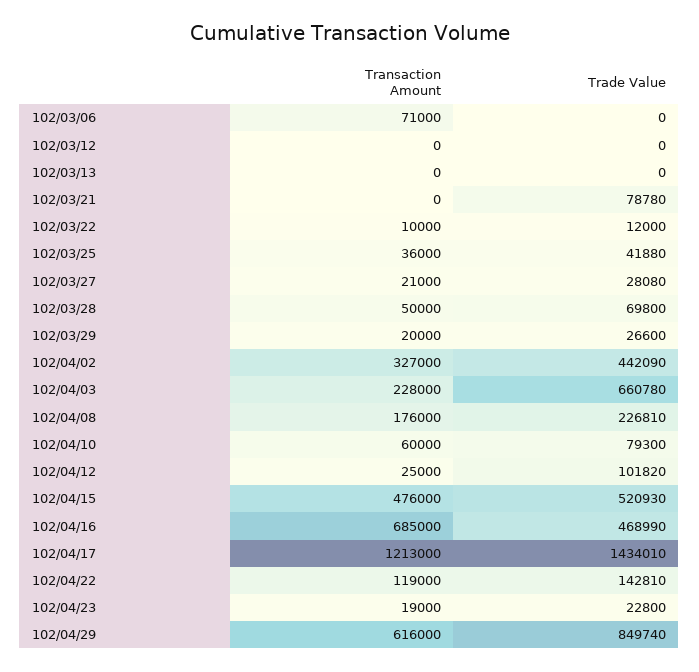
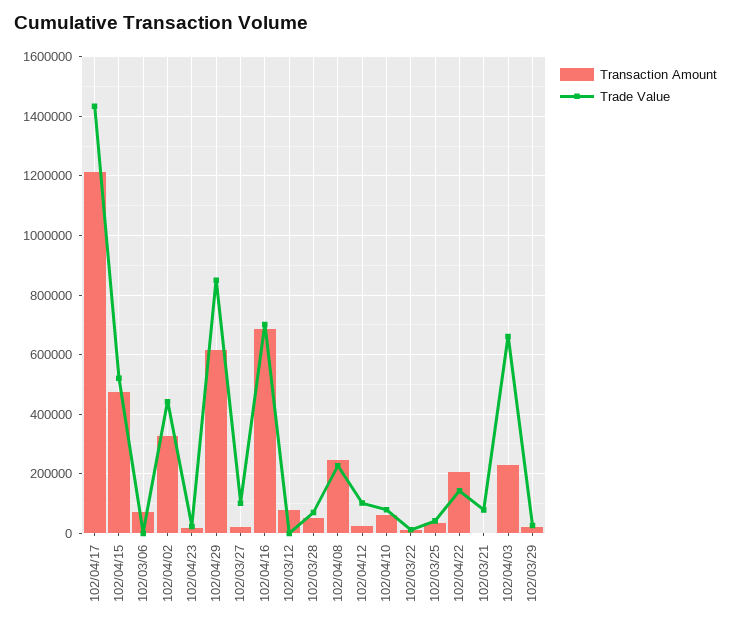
  {
    "Transaction Amount": {
      "102/03/06": 71000,
-     "102/03/12": 0,
+     "102/03/12": 75000,
-     "102/03/13": 0,
      "102/03/21": 0,
      "102/03/22": 10000,
      "102/03/25": 36000,
      "102/03/27": 21000,
      "102/03/28": 50000,
      "102/03/29": 20000,
      "102/04/02": 327000,
      "102/04/03": 228000,
-     "102/04/08": 176000,
+     "102/04/08": 250000,
      "102/04/10": 60000,
      "102/04/12": 25000,
      "102/04/15": 476000,
      "102/04/16": 685000,
      "102/04/17": 1213000,
-     "102/04/22": 119000,
+     "102/04/22": 200000,
      "102/04/23": 19000,
      "102/04/29": 616000
    },
    "Trade Value": {
      "102/03/06": 0,
      "102/03/12": 0,
-     "102/03/13": 0,
      "102/03/21": 78780,
      "102/03/22": 12000,
      "102/03/25": 41880,
-     "102/03/27": 28080,
+     "102/03/27": 100000,
      "102/03/28": 69800,
      "102/03/29": 26600,
      "102/04/02": 442090,
      "102/04/03": 660780,
      "102/04/08": 226810,
      "102/04/10": 79300,
      "102/04/12": 101820,
      "102/04/15": 520930,
-     "102/04/16": 468990,
+     "102/04/16": 700000,
      "102/04/17": 1434010,
      "102/04/22": 142810,
      "102/04/23": 22800,
      "102/04/29": 849740
    }
  }

